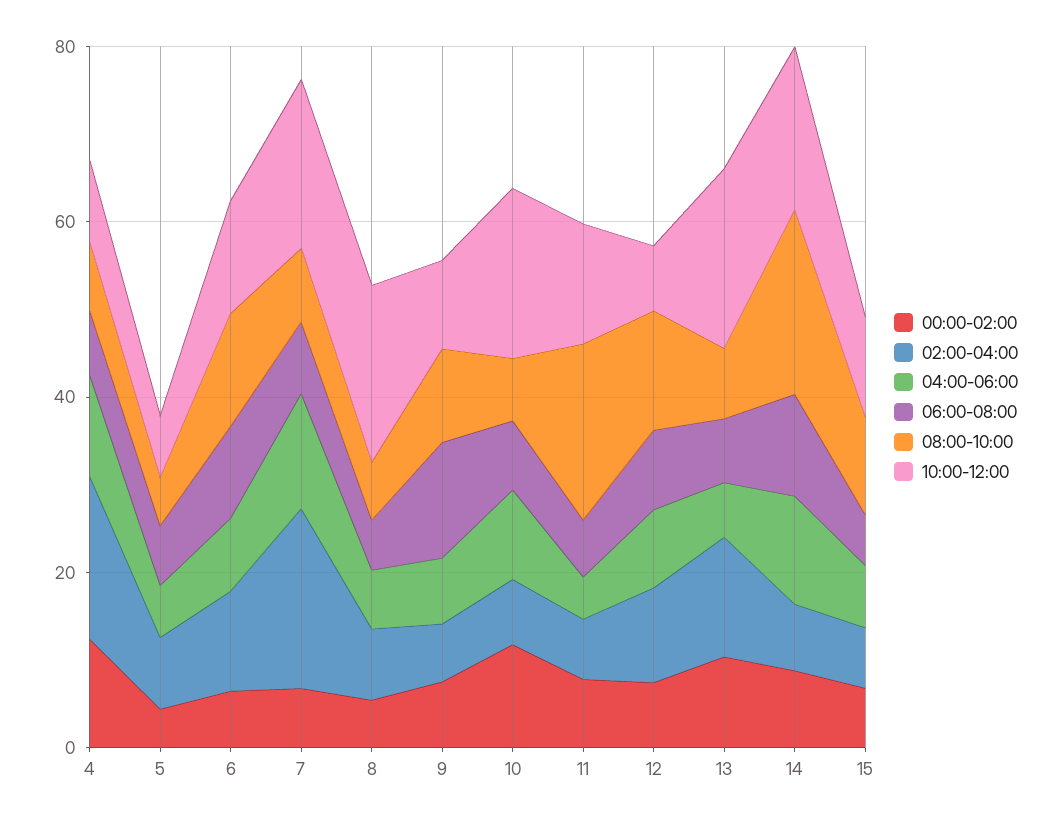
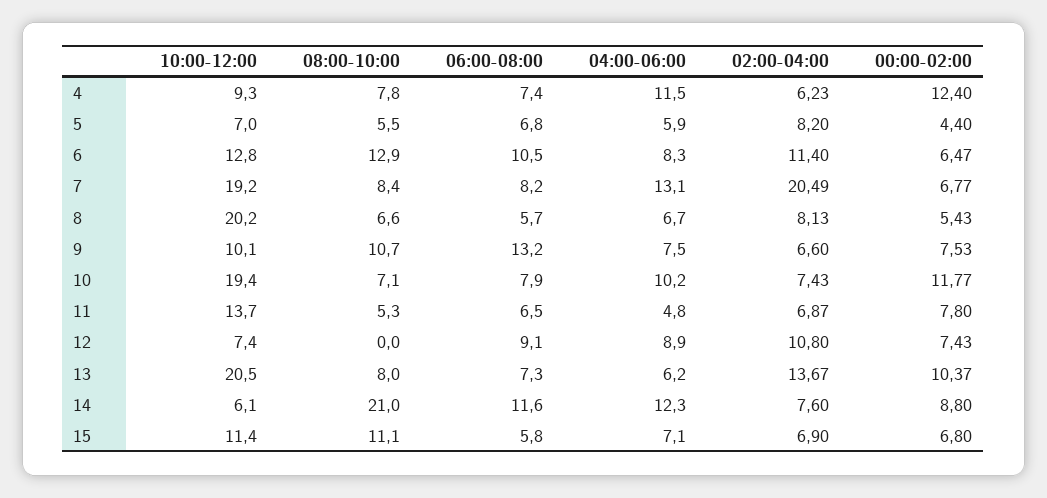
  {
    "00:00-02:00": {
      "4": 12.4,
      "5": 4.4,
      "6": 6.47,
      "7": 6.77,
      "8": 5.43,
      "9": 7.53,
      "10": 11.77,
      "11": 7.8,
      "12": 7.43,
      "13": 10.37,
      "14": 8.8,
      "15": 6.8
    },
    "02:00-04:00": {
-     "4": 20,
+     "4": 6.23,
      "5": 8.2,
      "6": 11.4,
      "7": 20.49,
      "8": 8.13,
      "9": 6.6,
      "10": 7.43,
      "11": 6.87,
      "12": 10.8,
      "13": 13.67,
      "14": 7.6,
      "15": 6.9
    },
    "04:00-06:00": {
      "4": 11.5,
      "5": 5.9,
      "6": 8.3,
      "7": 13.1,
      "8": 6.7,
      "9": 7.5,
      "10": 10.2,
      "11": 4.8,
      "12": 8.9,
      "13": 6.2,
      "14": 12.3,
      "15": 7.1
    },
    "06:00-08:00": {
      "4": 7.4,
      "5": 6.8,
      "6": 10.5,
      "7": 8.2,
      "8": 5.7,
      "9": 13.2,
      "10": 7.9,
      "11": 6.5,
      "12": 9.1,
      "13": 7.3,
      "14": 11.6,
      "15": 5.8
    },
    "08:00-10:00": {
      "4": 7.8,
      "5": 5.5,
      "6": 12.9,
      "7": 8.4,
      "8": 6.6,
      "9": 10.7,
      "10": 7.1,
-     "11": 20,
+     "11": 5.3,
-     "12": 15,
+     "12": 0,
      "13": 8,
      "14": 21,
      "15": 11.1
    },
    "10:00-12:00": {
      "4": 9.3,
      "5": 7,
      "6": 12.8,
      "7": 19.2,
      "8": 20.2,
      "9": 10.1,
      "10": 19.4,
      "11": 13.7,
      "12": 7.4,
      "13": 20.5,
-     "14": 20,
+     "14": 6.1,
      "15": 11.4
    }
  }

